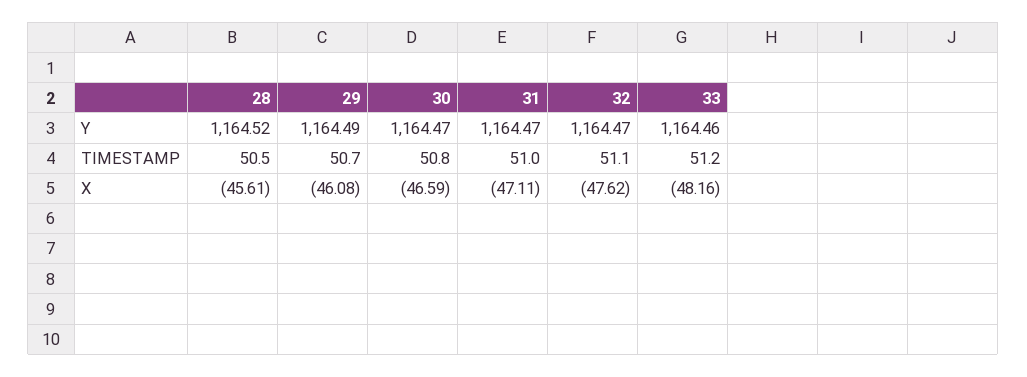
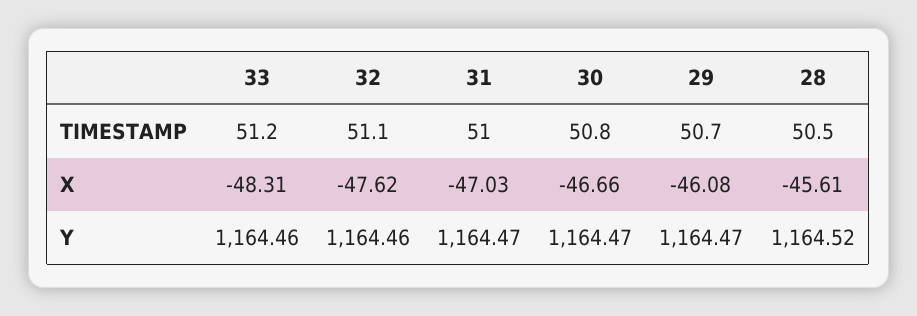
  {
    "28": {
      "Y": 1164.52,
      "TIMESTAMP": 50.5,
      "X": -45.61
    },
    "29": {
-     "Y": 1164.49,
+     "Y": 1164.47,
      "TIMESTAMP": 50.7,
      "X": -46.08
    },
    "30": {
      "Y": 1164.47,
      "TIMESTAMP": 50.8,
-     "X": -46.59
+     "X": -46.66
    },
    "31": {
      "Y": 1164.47,
      "TIMESTAMP": 51,
-     "X": -47.11
+     "X": -47.03
    },
    "32": {
-     "Y": 1164.47,
+     "Y": 1164.46,
      "TIMESTAMP": 51.1,
      "X": -47.62
    },
    "33": {
      "Y": 1164.46,
      "TIMESTAMP": 51.2,
-     "X": -48.16
+     "X": -48.31
    }
  }

